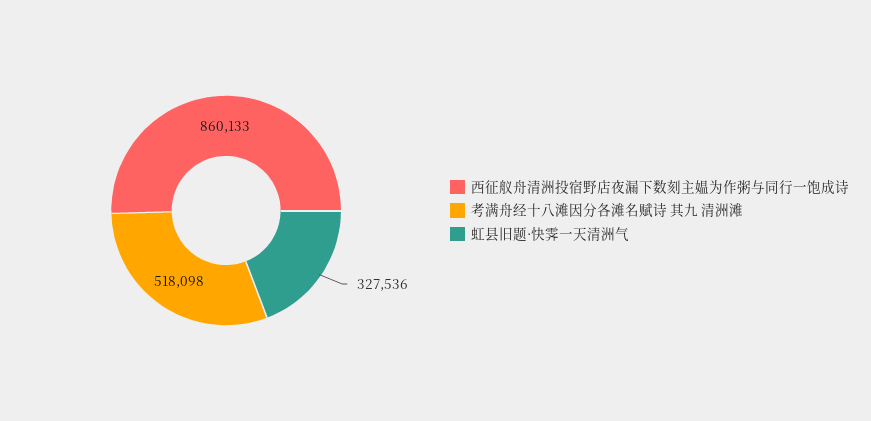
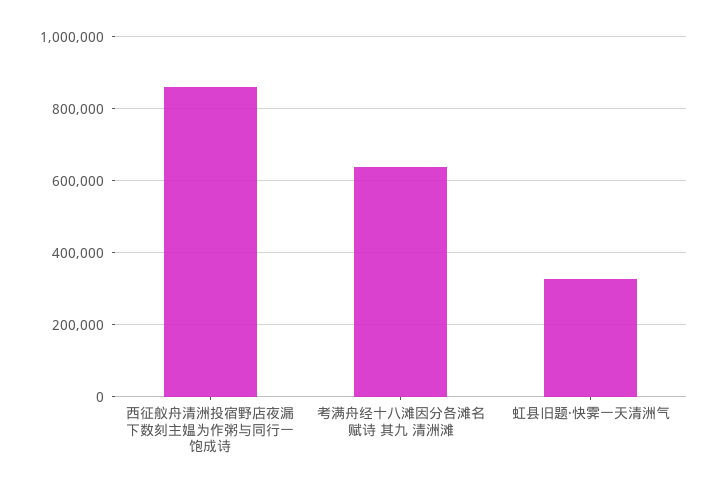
  {
    "西征舣舟清洲投宿野店夜漏下数刻主媪为作粥与同行一饱成诗": 860133,
-   "考满舟经十八滩因分各滩名赋诗 其九 清洲滩": 518098,
+   "考满舟经十八滩因分各滩名赋诗 其九 清洲滩": 640000,
    "虹县旧题·快霁一天清洲气": 327536
  }

